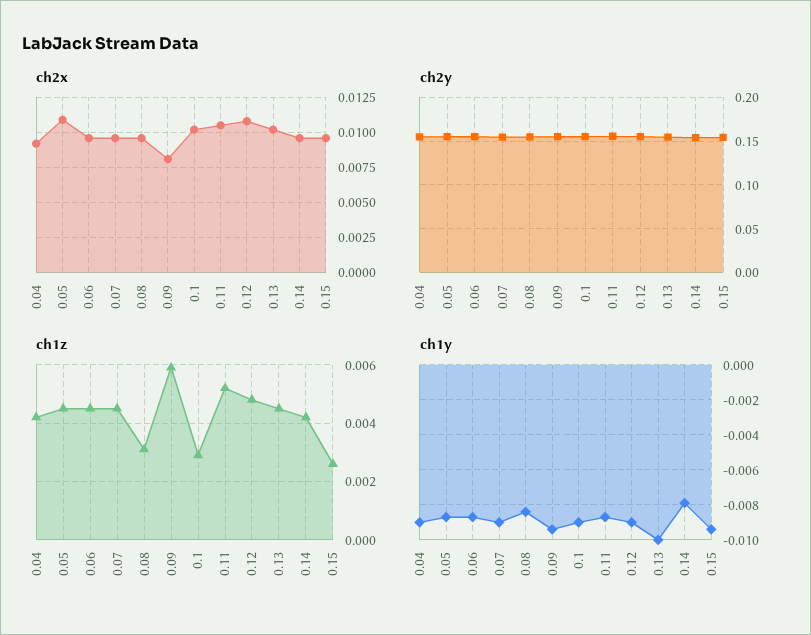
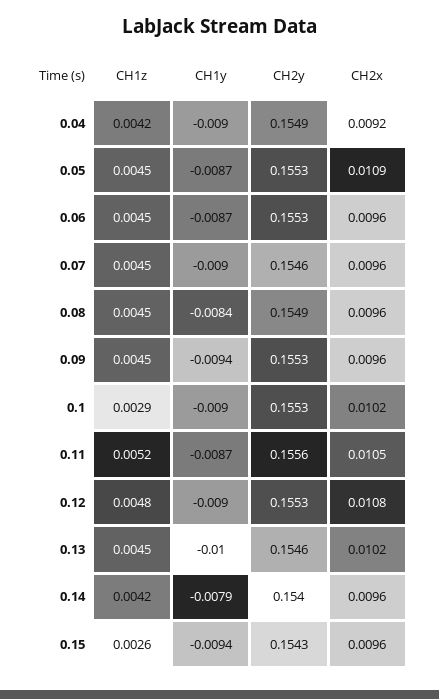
  {
    "ch2x": {
      "0.04": 0.0092,
      "0.05": 0.0109,
      "0.06": 0.0096,
      "0.07": 0.0096,
      "0.08": 0.0096,
-     "0.09": 0.008,
+     "0.09": 0.0096,
      "0.1": 0.0102,
      "0.11": 0.0105,
      "0.12": 0.0108,
      "0.13": 0.0102,
      "0.14": 0.0096,
      "0.15": 0.0096
    },
    "ch2y": {
      "0.04": 0.1549,
      "0.05": 0.1553,
      "0.06": 0.1553,
      "0.07": 0.1546,
      "0.08": 0.1549,
      "0.09": 0.1553,
      "0.1": 0.1553,
      "0.11": 0.1556,
      "0.12": 0.1553,
      "0.13": 0.1546,
      "0.14": 0.154,
      "0.15": 0.1543
    },
    "ch1z": {
      "0.04": 0.0042,
      "0.05": 0.0045,
      "0.06": 0.0045,
      "0.07": 0.0045,
-     "0.08": 0.003,
+     "0.08": 0.0045,
-     "0.09": 0.006,
+     "0.09": 0.0045,
      "0.1": 0.0029,
      "0.11": 0.0052,
      "0.12": 0.0048,
      "0.13": 0.0045,
      "0.14": 0.0042,
      "0.15": 0.0026
    },
    "ch1y": {
      "0.04": -0.009,
      "0.05": -0.0087,
      "0.06": -0.0087,
      "0.07": -0.009,
      "0.08": -0.0084,
      "0.09": -0.0094,
      "0.1": -0.009,
      "0.11": -0.0087,
      "0.12": -0.009,
      "0.13": -0.01,
      "0.14": -0.0079,
      "0.15": -0.0094
    }
  }

